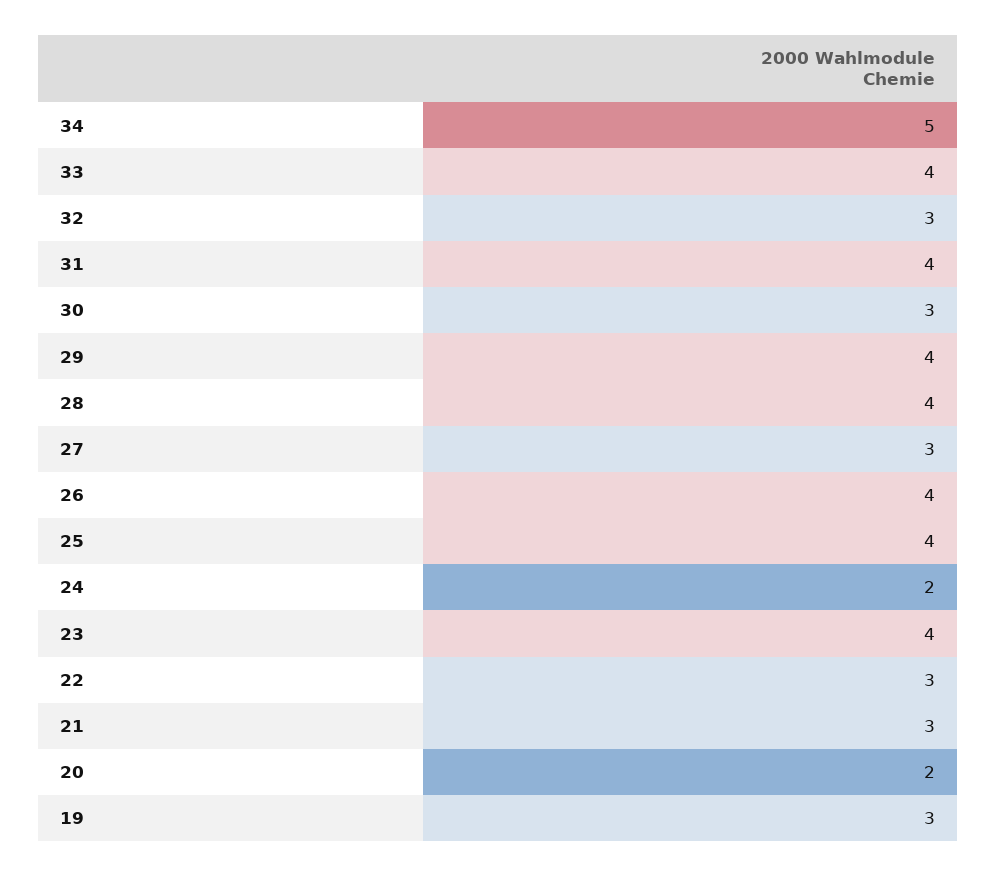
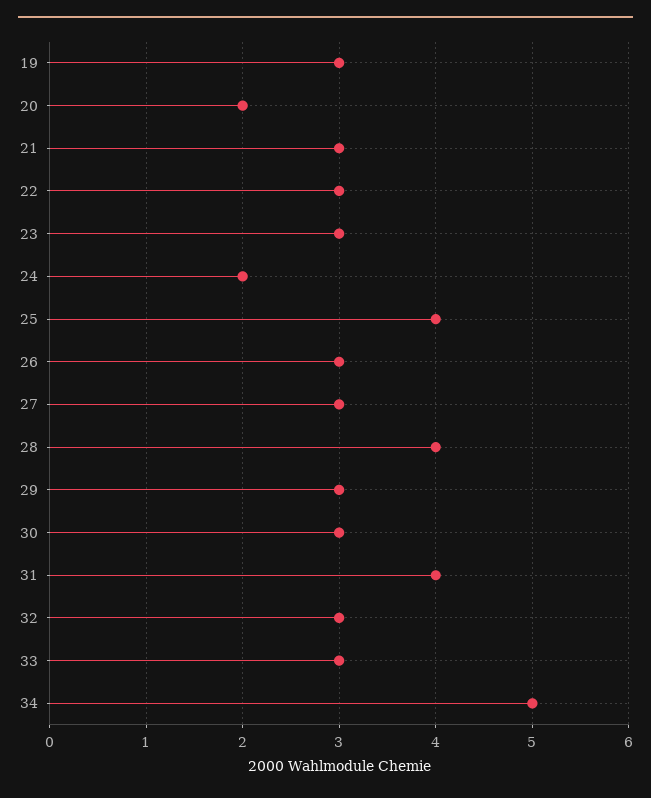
  {
    "34": 5,
-   "33": 4,
+   "33": 3,
    "32": 3,
    "31": 4,
    "30": 3,
-   "29": 4,
+   "29": 3,
    "28": 4,
    "27": 3,
-   "26": 4,
+   "26": 3,
    "25": 4,
    "24": 2,
-   "23": 4,
+   "23": 3,
    "22": 3,
    "21": 3,
    "20": 2,
    "19": 3
  }

